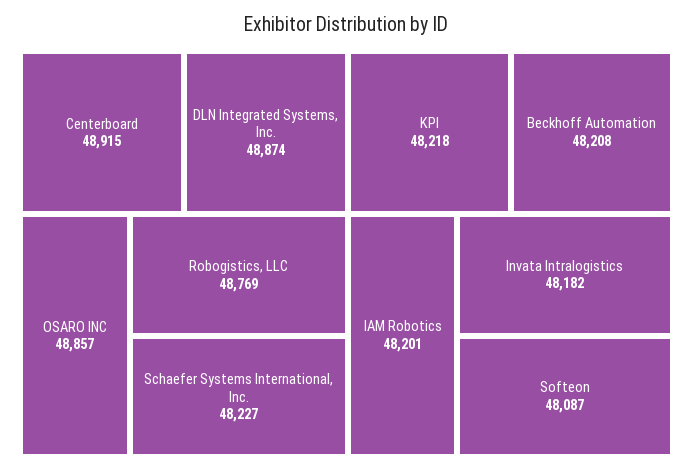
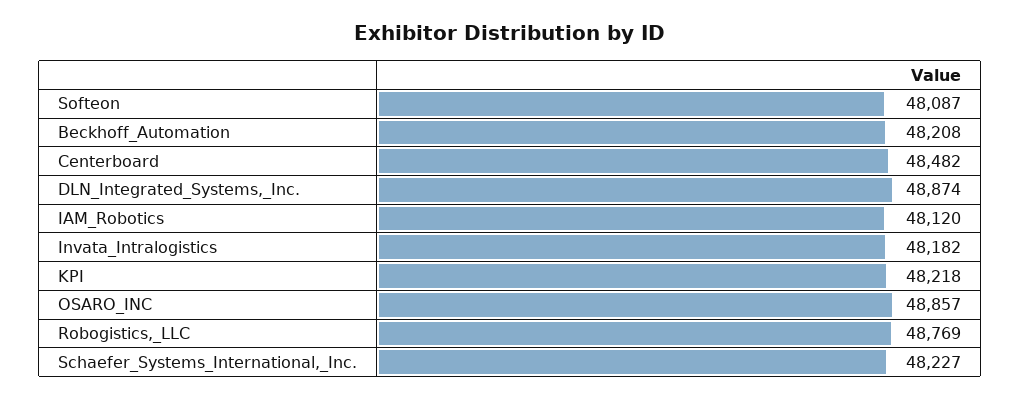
  {
-   "Centerboard": 48915,
+   "Centerboard": 48482,
    "DLN Integrated Systems, Inc.": 48874,
    "OSARO INC": 48857,
    "Robogistics, LLC": 48769,
    "Schaefer Systems International, Inc.": 48227,
    "KPI": 48218,
    "Beckhoff Automation": 48208,
-   "IAM Robotics": 48201,
+   "IAM Robotics": 48120,
    "Invata Intralogistics": 48182,
    "Softeon": 48087
  }

